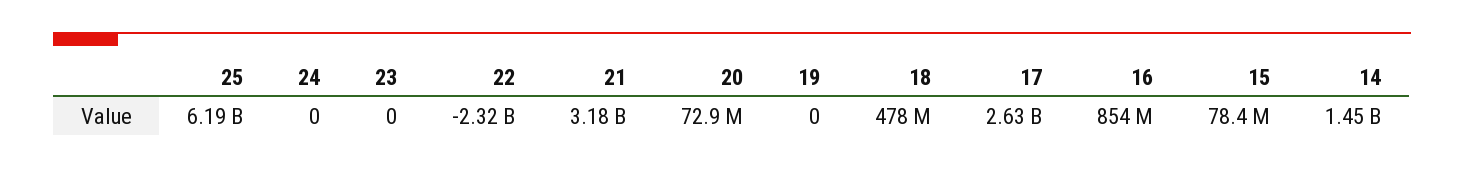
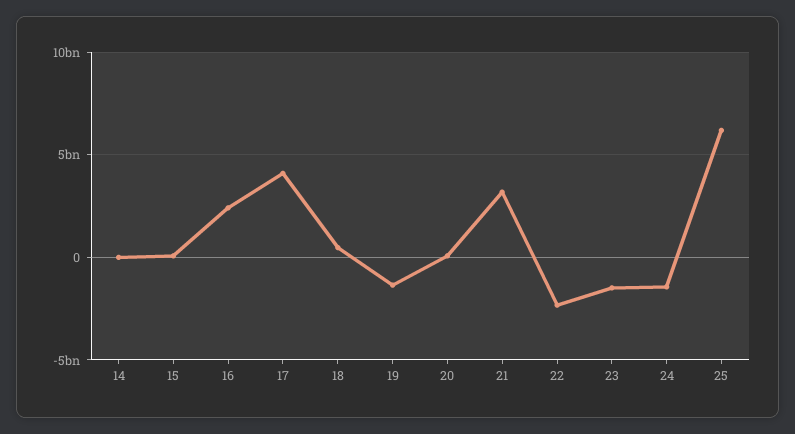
  {
    "25": 6190000000,
-   "24": 0,
+   "24": -1500000000,
-   "23": 0,
+   "23": -1500000000,
    "22": -2320000000,
    "21": 3180000000,
    "20": 72900000,
-   "19": 0,
+   "19": -1500000000,
    "18": 478000000,
-   "17": 2630000000,
+   "17": 4000000000,
-   "16": 854000000,
+   "16": 2500000000,
    "15": 78400000,
-   "14": 1450000000
+   "14": 0
  }

